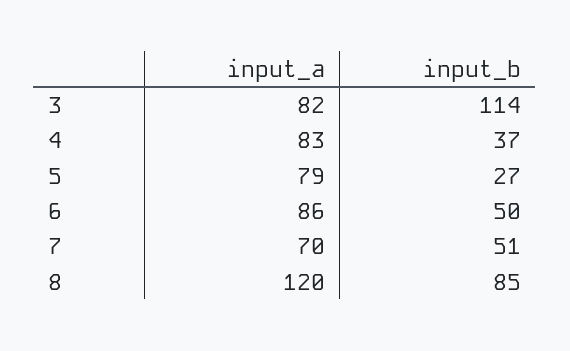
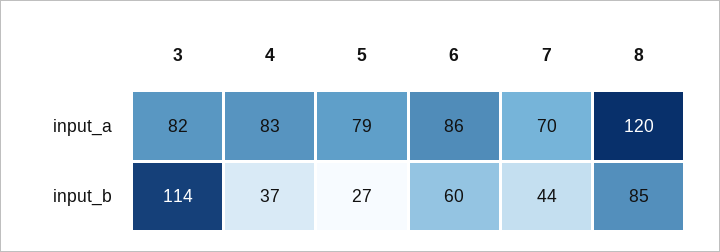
  {
    "input_a": {
      "3": 82,
      "4": 83,
      "5": 79,
      "6": 86,
      "7": 70,
      "8": 120
    },
    "input_b": {
      "3": 114,
      "4": 37,
      "5": 27,
-     "6": 50,
+     "6": 60,
-     "7": 51,
+     "7": 44,
      "8": 85
    }
  }

